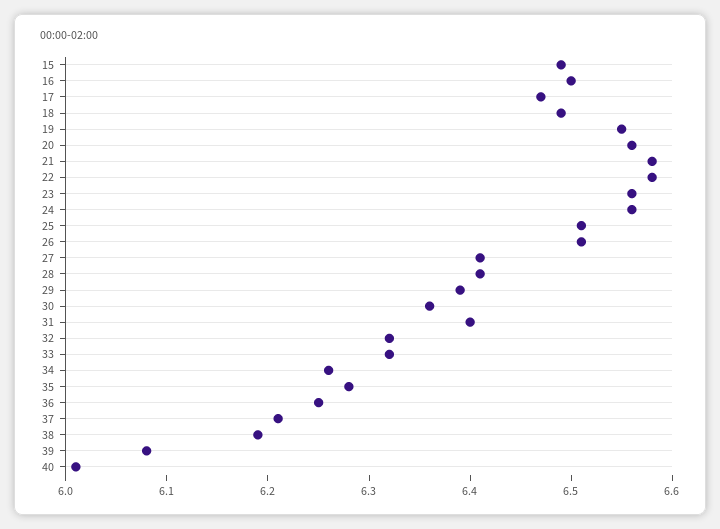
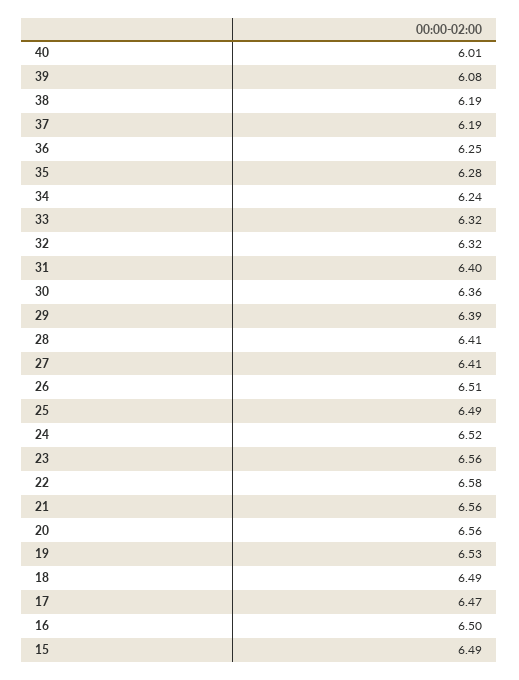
  {
    "15": 6.49,
    "16": 6.5,
    "17": 6.47,
    "18": 6.49,
-   "19": 6.55,
+   "19": 6.53,
    "20": 6.56,
-   "21": 6.58,
+   "21": 6.56,
    "22": 6.58,
    "23": 6.56,
-   "24": 6.56,
+   "24": 6.52,
-   "25": 6.51,
+   "25": 6.49,
    "26": 6.51,
    "27": 6.41,
    "28": 6.41,
    "29": 6.39,
    "30": 6.36,
    "31": 6.4,
    "32": 6.32,
    "33": 6.32,
-   "34": 6.26,
+   "34": 6.24,
    "35": 6.28,
    "36": 6.25,
-   "37": 6.21,
+   "37": 6.19,
    "38": 6.19,
    "39": 6.08,
    "40": 6.01
  }

